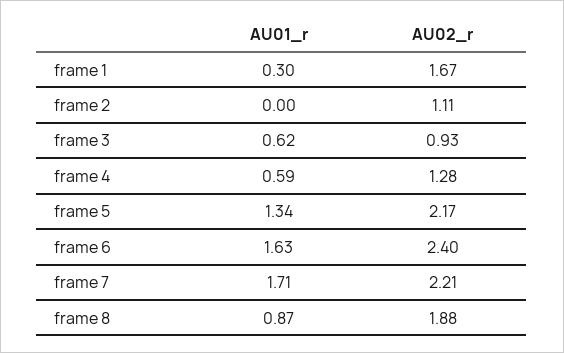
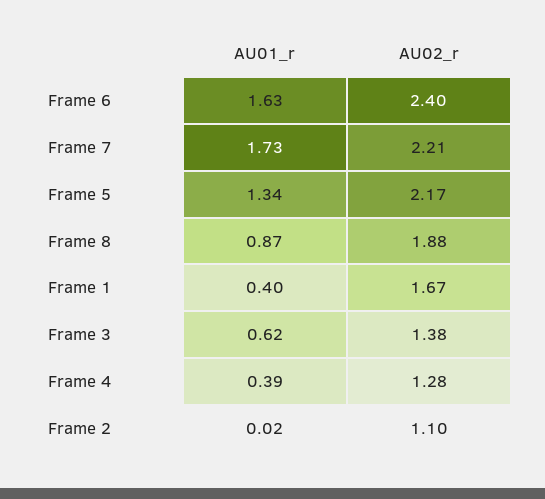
  {
    "AU01_r": {
-     "frame 1": 0.3,
+     "frame 1": 0.4,
-     "frame 2": 0,
+     "frame 2": 0.02,
      "frame 3": 0.62,
-     "frame 4": 0.59,
+     "frame 4": 0.39,
      "frame 5": 1.34,
      "frame 6": 1.63,
-     "frame 7": 1.71,
+     "frame 7": 1.73,
      "frame 8": 0.87
    },
    "AU02_r": {
      "frame 1": 1.67,
-     "frame 2": 1.11,
+     "frame 2": 1.1,
-     "frame 3": 0.93,
+     "frame 3": 1.38,
      "frame 4": 1.28,
      "frame 5": 2.17,
      "frame 6": 2.4,
      "frame 7": 2.21,
      "frame 8": 1.88
    }
  }

